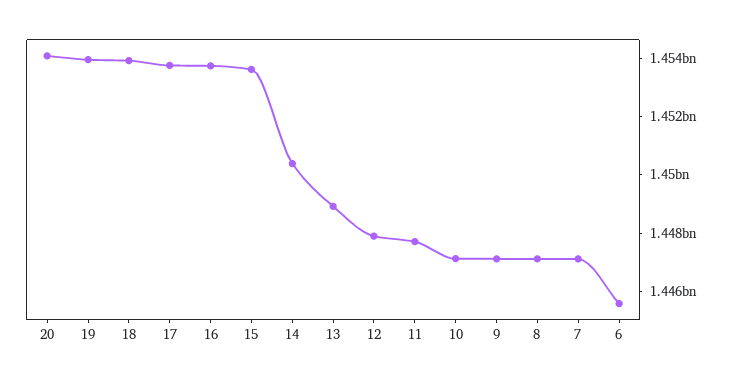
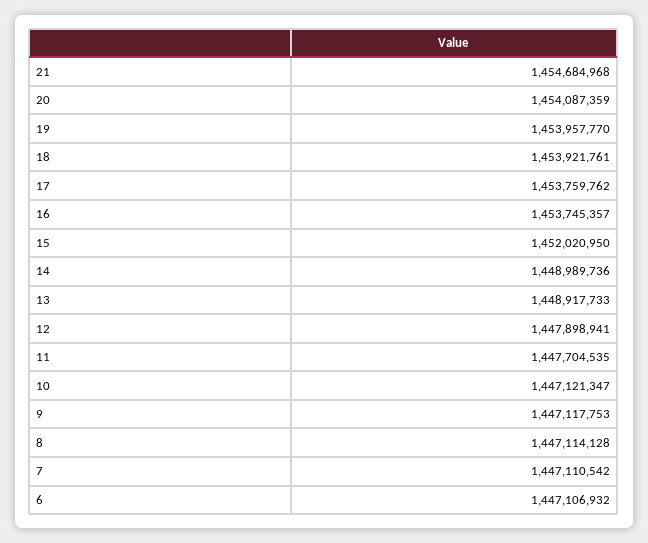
  {
    "20": 1454087359,
    "19": 1453957770,
    "18": 1453921761,
    "17": 1453759762,
    "16": 1453745357,
-   "15": 1453500000,
+   "15": 1452020950,
-   "14": 1450500000,
+   "14": 1448989736,
    "13": 1448917733,
    "12": 1447898941,
    "11": 1447704535,
    "10": 1447121347,
    "9": 1447117753,
    "8": 1447114128,
    "7": 1447110542,
-   "6": 1445500000
+   "6": 1447106932,
+   "21": 1454684968
  }

